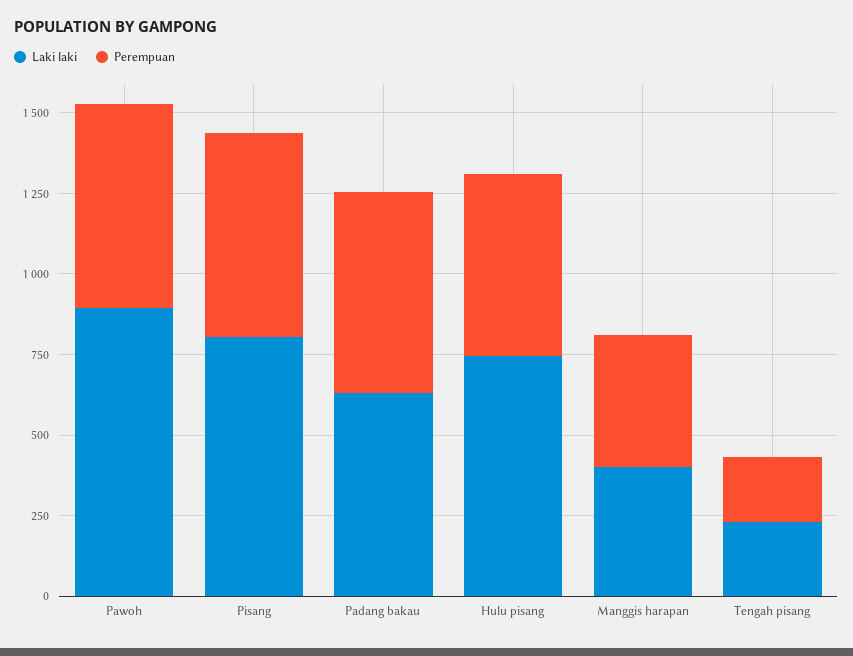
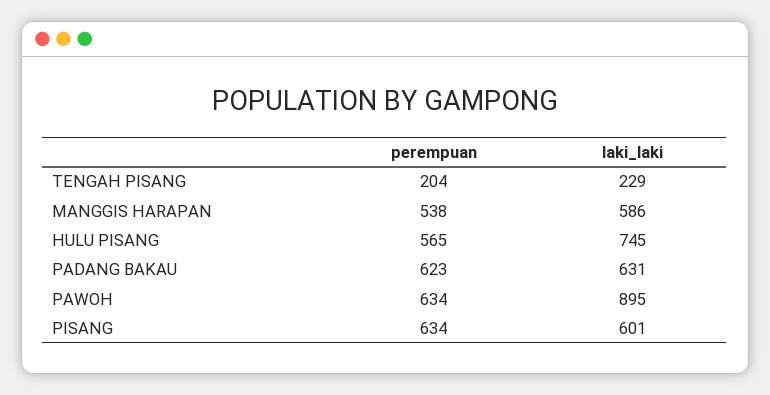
  {
    "Laki laki": {
      "Pawoh": 895,
-     "Pisang": 800,
+     "Pisang": 601,
      "Padang bakau": 631,
      "Hulu pisang": 745,
-     "Manggis harapan": 400,
+     "Manggis harapan": 586,
      "Tengah pisang": 229
    },
    "Perempuan": {
      "Pawoh": 634,
      "Pisang": 634,
      "Padang bakau": 623,
      "Hulu pisang": 565,
-     "Manggis harapan": 400,
+     "Manggis harapan": 538,
      "Tengah pisang": 204
    }
  }

